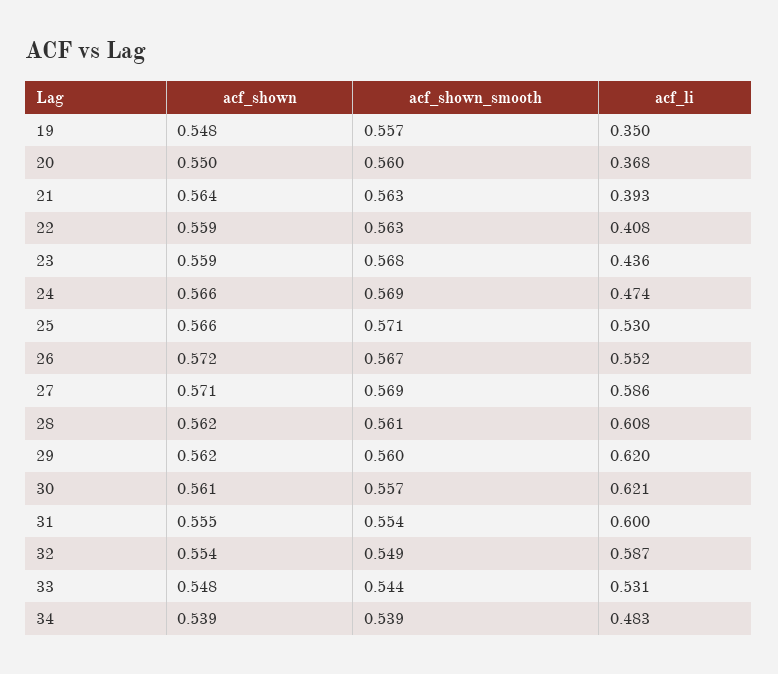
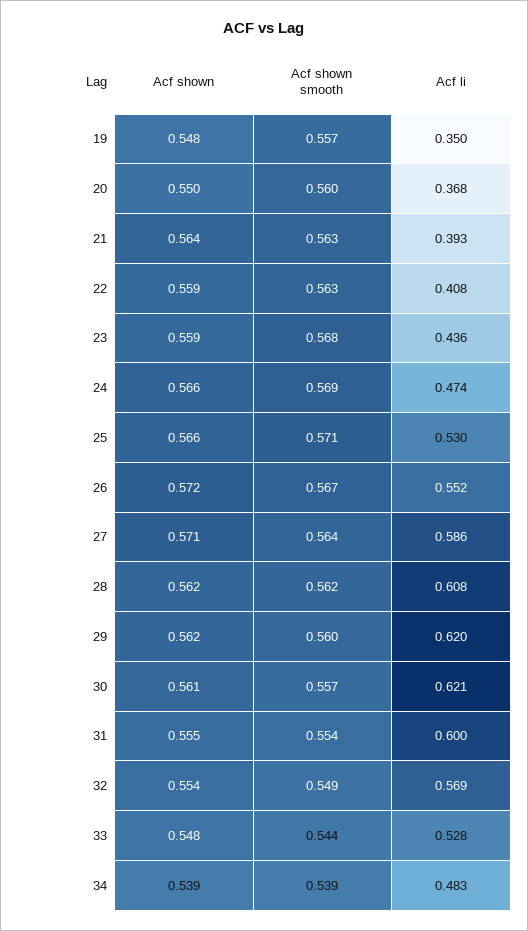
  {
    "acf_shown": {
      "19": 0.548,
      "20": 0.55,
      "21": 0.564,
      "22": 0.559,
      "23": 0.559,
      "24": 0.566,
      "25": 0.566,
      "26": 0.572,
      "27": 0.571,
      "28": 0.562,
      "29": 0.562,
      "30": 0.561,
      "31": 0.555,
      "32": 0.554,
      "33": 0.548,
      "34": 0.539
    },
    "acf_shown_smooth": {
      "19": 0.557,
      "20": 0.56,
      "21": 0.563,
      "22": 0.563,
      "23": 0.568,
      "24": 0.569,
      "25": 0.571,
      "26": 0.567,
-     "27": 0.569,
+     "27": 0.564,
-     "28": 0.561,
+     "28": 0.562,
      "29": 0.56,
      "30": 0.557,
      "31": 0.554,
      "32": 0.549,
      "33": 0.544,
      "34": 0.539
    },
    "acf_li": {
      "19": 0.35,
      "20": 0.368,
      "21": 0.393,
      "22": 0.408,
      "23": 0.436,
      "24": 0.474,
      "25": 0.53,
      "26": 0.552,
      "27": 0.586,
      "28": 0.608,
      "29": 0.62,
      "30": 0.621,
      "31": 0.6,
-     "32": 0.587,
+     "32": 0.569,
-     "33": 0.531,
+     "33": 0.528,
      "34": 0.483
    }
  }

